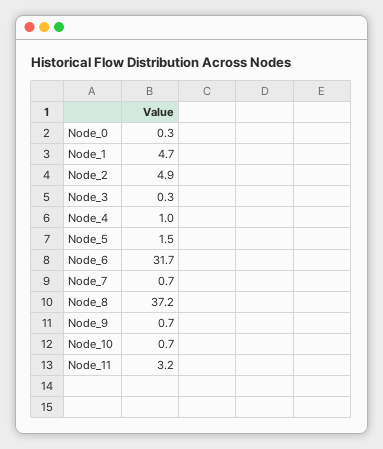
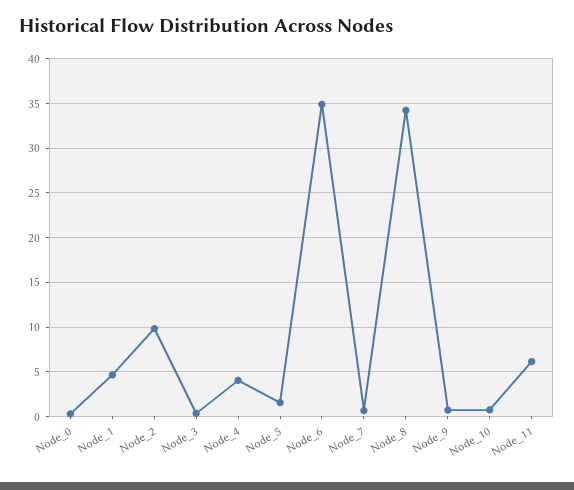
  {
    "Node_0": 0.3,
    "Node_1": 4.7,
-   "Node_2": 4.9,
+   "Node_2": 10,
    "Node_3": 0.3,
-   "Node_4": 1,
+   "Node_4": 4,
    "Node_5": 1.5,
-   "Node_6": 31.7,
+   "Node_6": 35,
    "Node_7": 0.7,
-   "Node_8": 37.2,
+   "Node_8": 34,
    "Node_9": 0.7,
    "Node_10": 0.7,
-   "Node_11": 3.2
+   "Node_11": 6
  }

